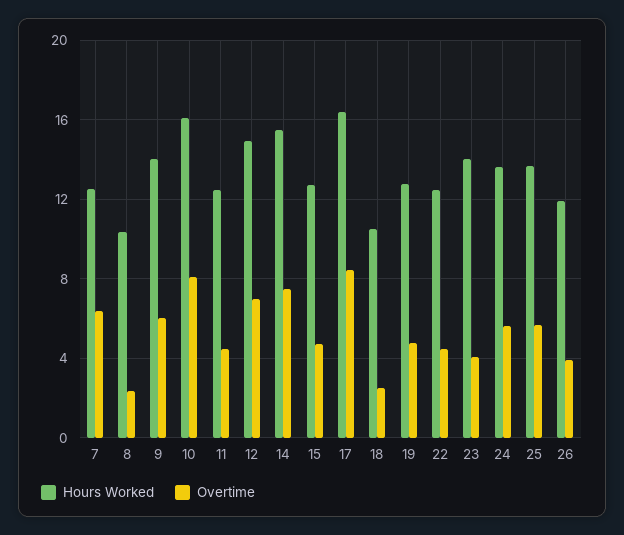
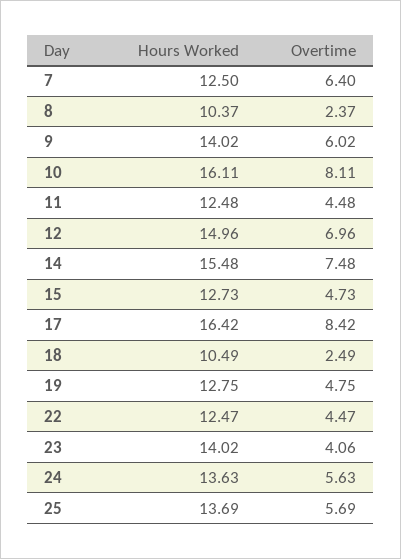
  {
    "Hours Worked": {
      "7": 12.5,
      "8": 10.37,
      "9": 14.02,
      "10": 16.11,
      "11": 12.48,
      "12": 14.96,
      "14": 15.48,
      "15": 12.73,
      "17": 16.42,
      "18": 10.49,
      "19": 12.75,
      "22": 12.47,
      "23": 14.02,
      "24": 13.63,
-     "25": 13.69,
+     "25": 13.69
-     "26": 12
    },
    "Overtime": {
      "7": 6.4,
      "8": 2.37,
      "9": 6.02,
      "10": 8.11,
      "11": 4.48,
      "12": 6.96,
      "14": 7.48,
      "15": 4.73,
      "17": 8.42,
      "18": 2.49,
      "19": 4.75,
      "22": 4.47,
      "23": 4.06,
      "24": 5.63,
-     "25": 5.69,
+     "25": 5.69
-     "26": 4
    }
  }

